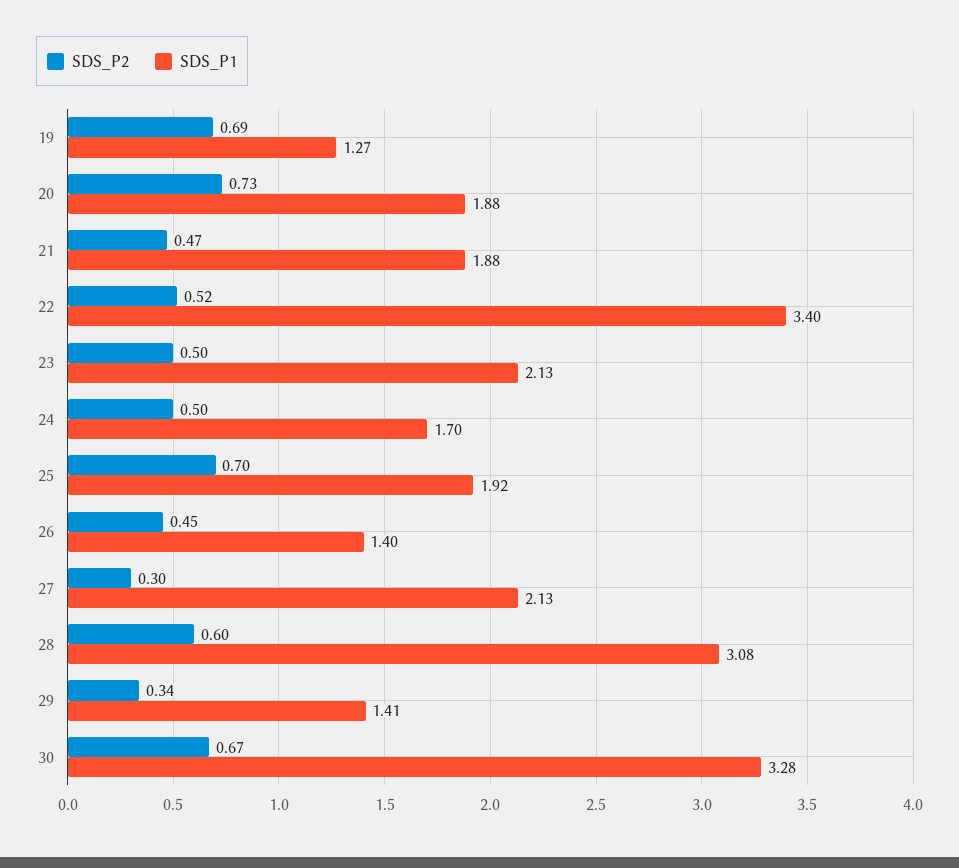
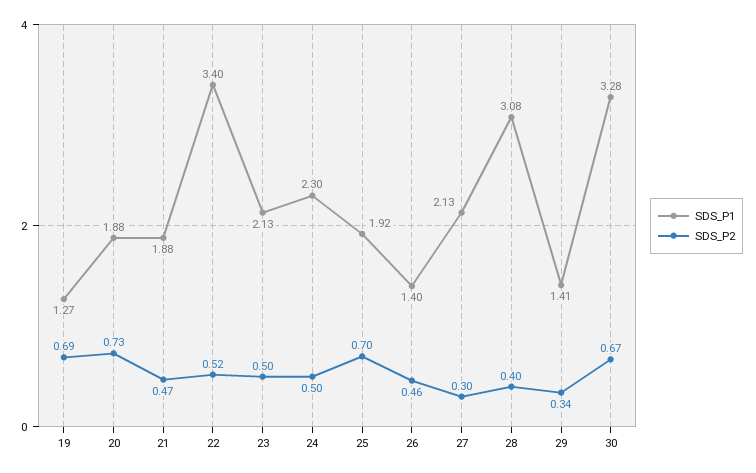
  {
    "SDS_P2": {
      "19": 0.69,
      "20": 0.73,
      "21": 0.47,
      "22": 0.52,
      "23": 0.5,
      "24": 0.5,
      "25": 0.7,
-     "26": 0.45,
+     "26": 0.46,
      "27": 0.3,
-     "28": 0.6,
+     "28": 0.4,
      "29": 0.34,
      "30": 0.67
    },
    "SDS_P1": {
      "19": 1.27,
      "20": 1.88,
      "21": 1.88,
      "22": 3.4,
      "23": 2.13,
-     "24": 1.7,
+     "24": 2.3,
      "25": 1.92,
      "26": 1.4,
      "27": 2.13,
      "28": 3.08,
      "29": 1.41,
      "30": 3.28
    }
  }

